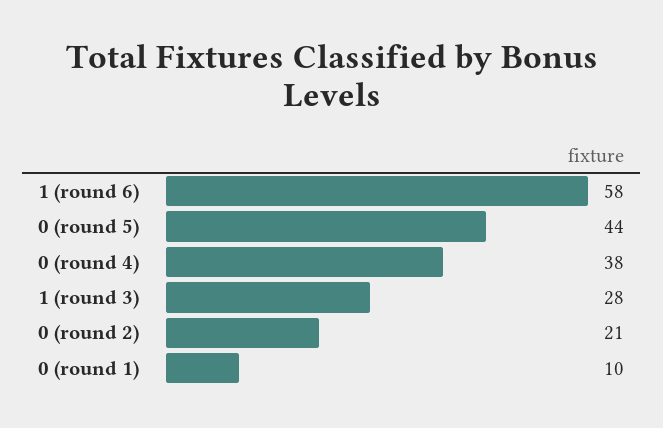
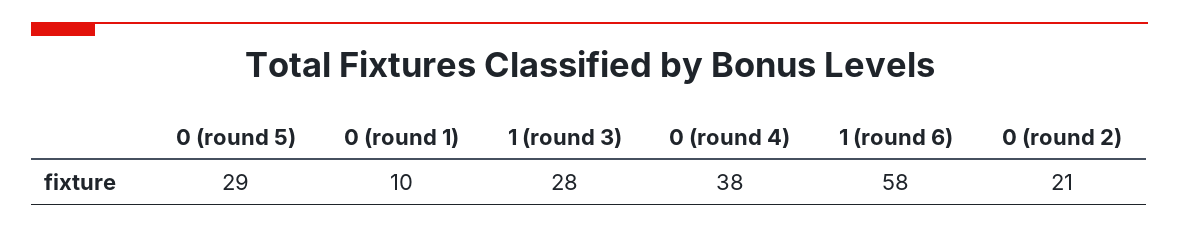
  {
    "1 (round 6)": 58,
-   "0 (round 5)": 44,
+   "0 (round 5)": 29,
    "0 (round 4)": 38,
    "1 (round 3)": 28,
    "0 (round 2)": 21,
    "0 (round 1)": 10
  }

